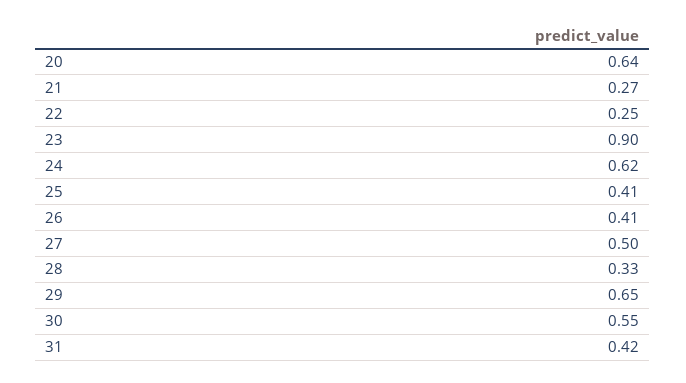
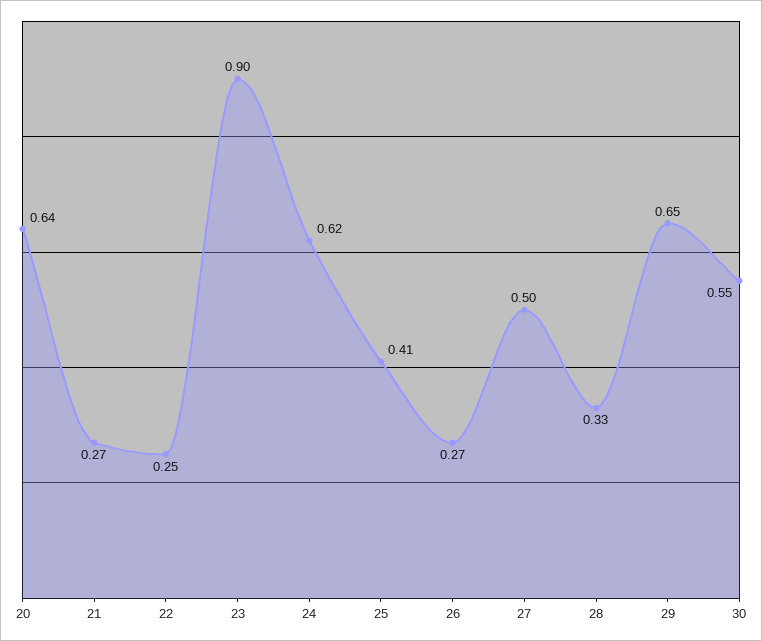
  {
    "20": 0.64,
    "21": 0.27,
    "22": 0.25,
    "23": 0.9,
    "24": 0.62,
    "25": 0.41,
-   "26": 0.41,
+   "26": 0.27,
    "27": 0.5,
    "28": 0.33,
    "29": 0.65,
-   "30": 0.55,
+   "30": 0.55
-   "31": 0.42
  }

